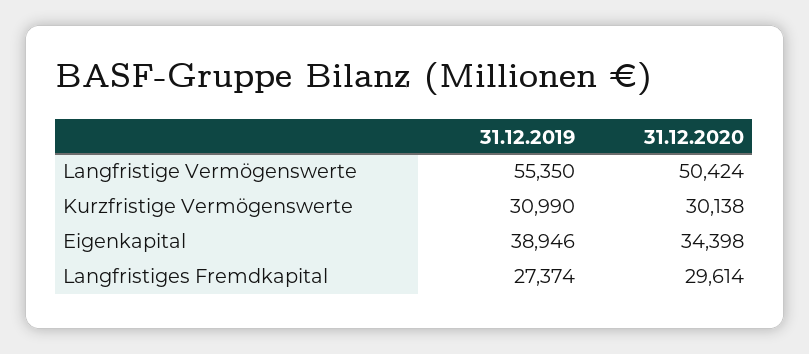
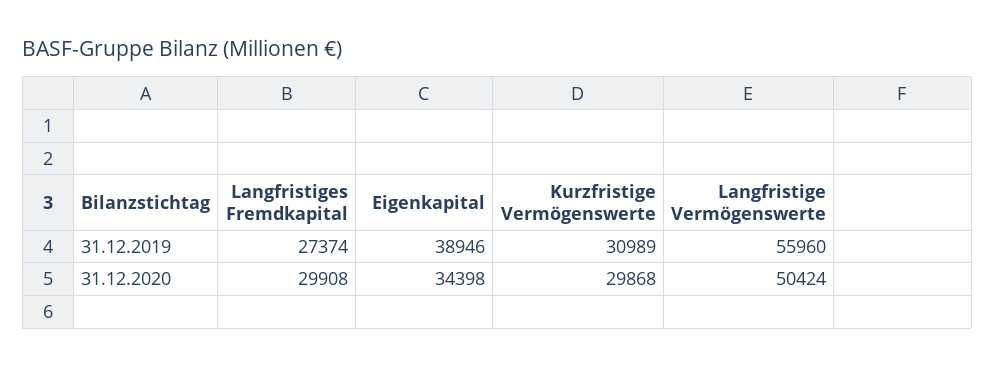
  {
    "31.12.2019": {
-     "Langfristige Vermögenswerte": 55350,
+     "Langfristige Vermögenswerte": 55960,
-     "Kurzfristige Vermögenswerte": 30990,
+     "Kurzfristige Vermögenswerte": 30989,
      "Eigenkapital": 38946,
      "Langfristiges Fremdkapital": 27374
    },
    "31.12.2020": {
      "Langfristige Vermögenswerte": 50424,
-     "Kurzfristige Vermögenswerte": 30138,
+     "Kurzfristige Vermögenswerte": 29868,
      "Eigenkapital": 34398,
-     "Langfristiges Fremdkapital": 29614
+     "Langfristiges Fremdkapital": 29908
    }
  }

